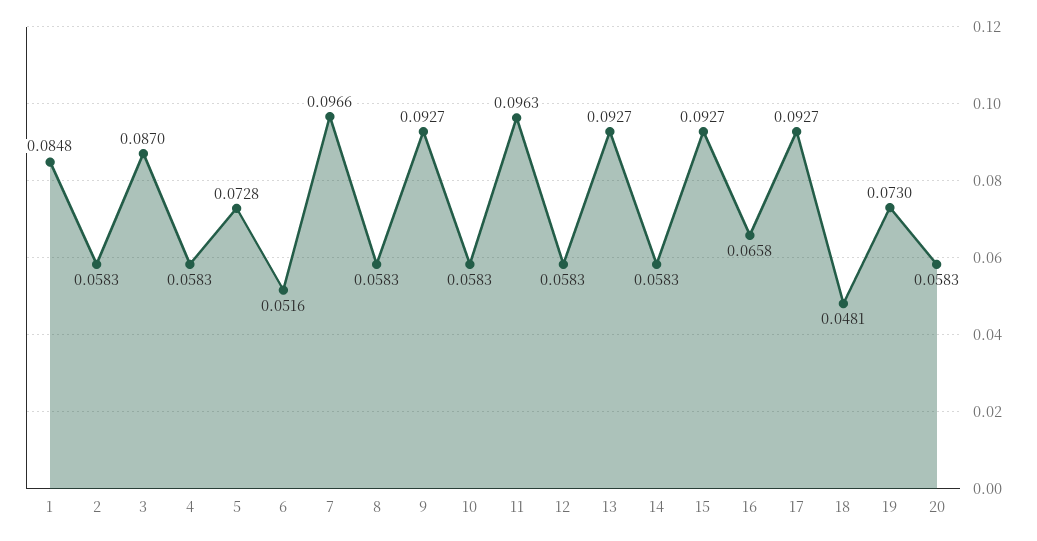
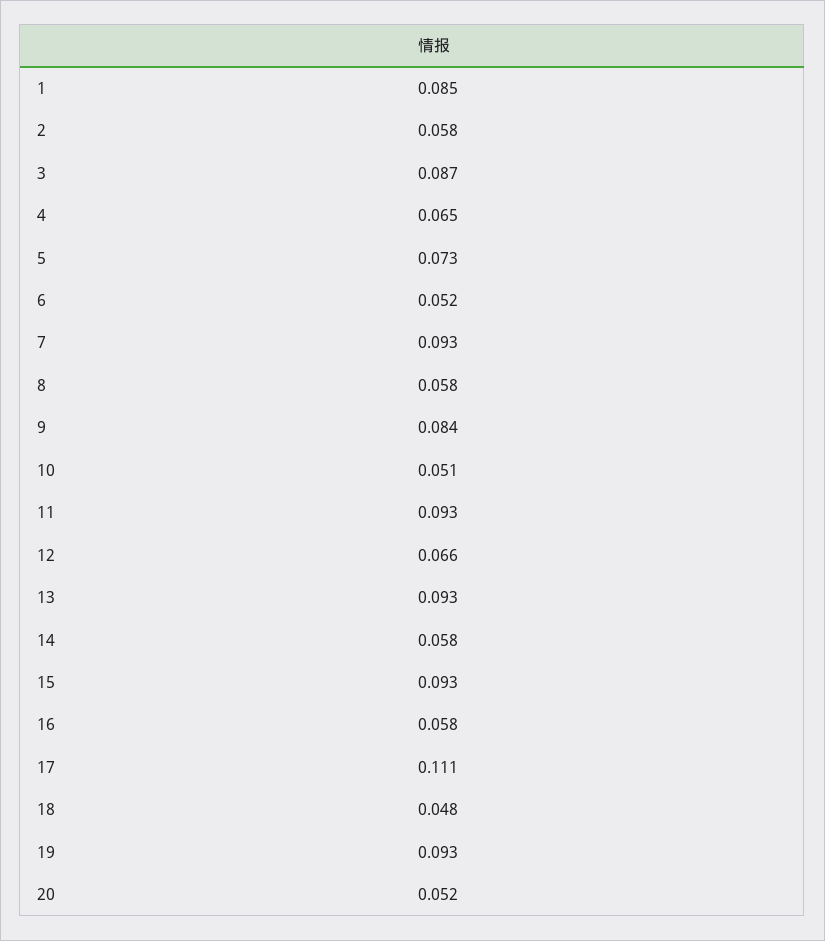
  {
    "1": 0.0848,
    "2": 0.0583,
    "3": 0.087,
-   "4": 0.0583,
+   "4": 0.065,
    "5": 0.0728,
    "6": 0.0516,
-   "7": 0.0966,
+   "7": 0.093,
    "8": 0.0583,
-   "9": 0.0927,
+   "9": 0.084,
-   "10": 0.0583,
+   "10": 0.051,
-   "11": 0.0963,
+   "11": 0.093,
-   "12": 0.0583,
+   "12": 0.066,
    "13": 0.0927,
    "14": 0.0583,
    "15": 0.0927,
-   "16": 0.0658,
+   "16": 0.058,
-   "17": 0.0927,
+   "17": 0.111,
    "18": 0.0481,
-   "19": 0.073,
+   "19": 0.093,
-   "20": 0.0583
+   "20": 0.052
  }

